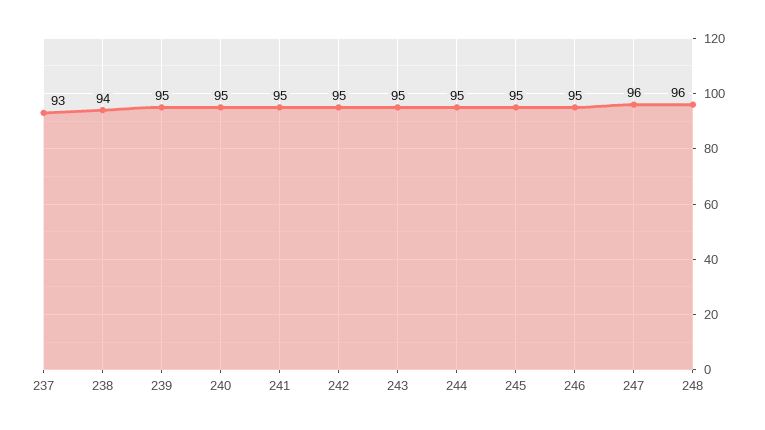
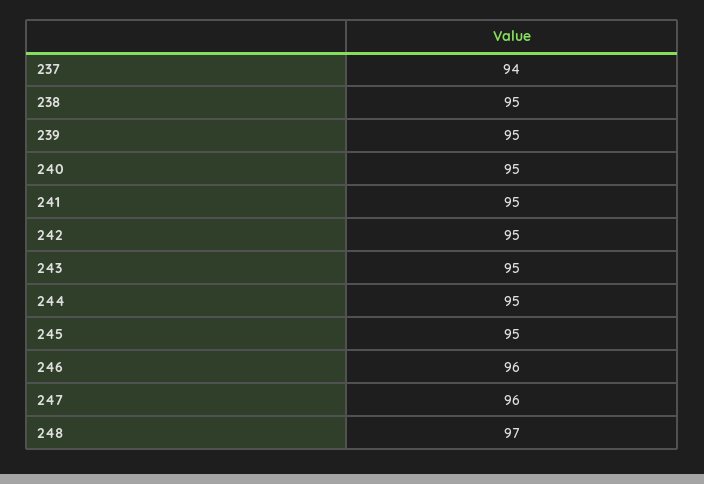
  {
-   "237": 93,
+   "237": 94,
-   "238": 94,
+   "238": 95,
    "239": 95,
    "240": 95,
    "241": 95,
    "242": 95,
    "243": 95,
    "244": 95,
    "245": 95,
-   "246": 95,
+   "246": 96,
    "247": 96,
-   "248": 96
+   "248": 97
  }

